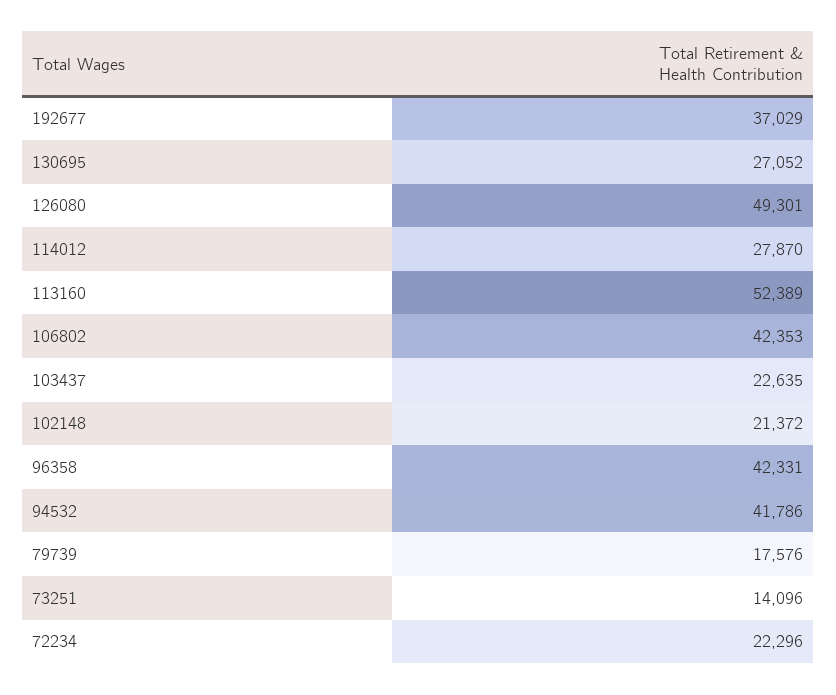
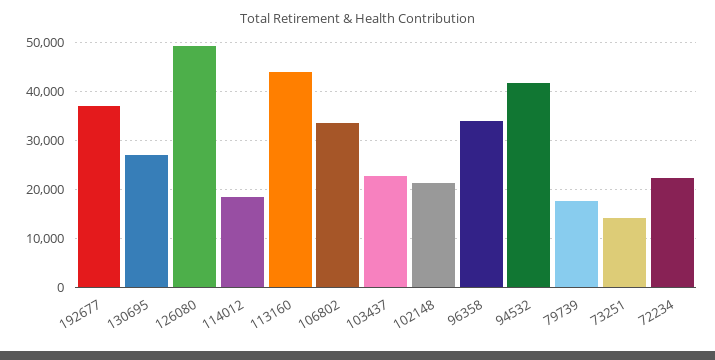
  {
    "192677": 37029,
    "130695": 27052,
    "126080": 49301,
-   "114012": 27870,
+   "114012": 18000,
-   "113160": 52389,
+   "113160": 44000,
-   "106802": 42353,
+   "106802": 34000,
    "103437": 22635,
    "102148": 21372,
-   "96358": 42331,
+   "96358": 34000,
    "94532": 41786,
    "79739": 17576,
    "73251": 14096,
    "72234": 22296
  }

